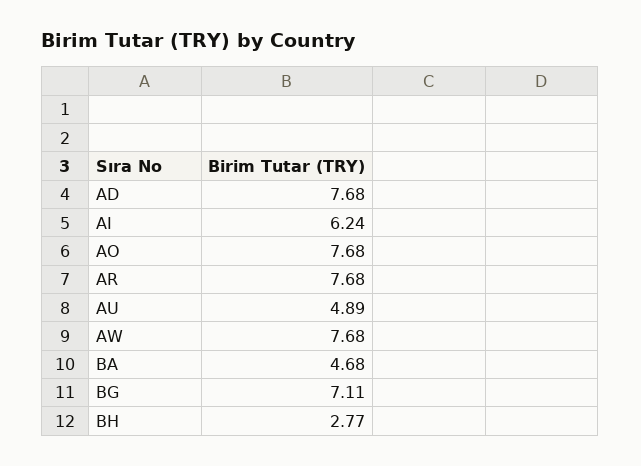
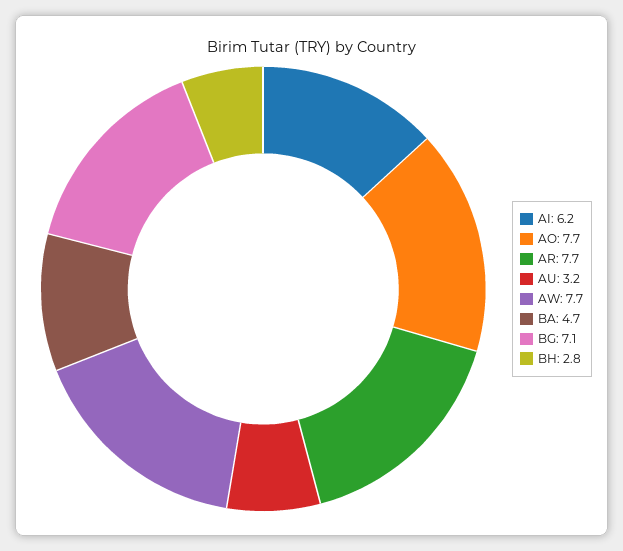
  {
-   "AD": 7.68,
    "AI": 6.24,
    "AO": 7.68,
    "AR": 7.68,
-   "AU": 4.89,
+   "AU": 3.2,
    "AW": 7.68,
    "BA": 4.68,
    "BG": 7.11,
    "BH": 2.77
  }

